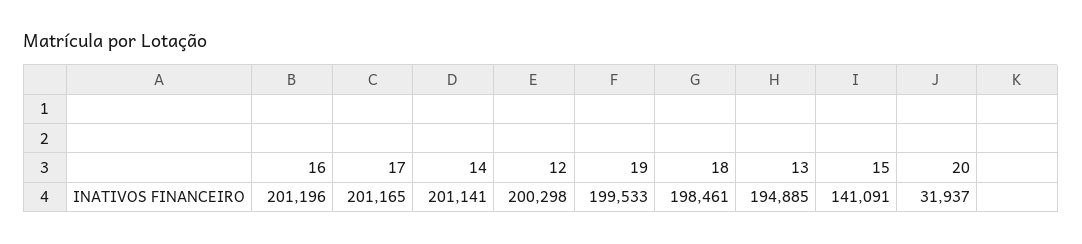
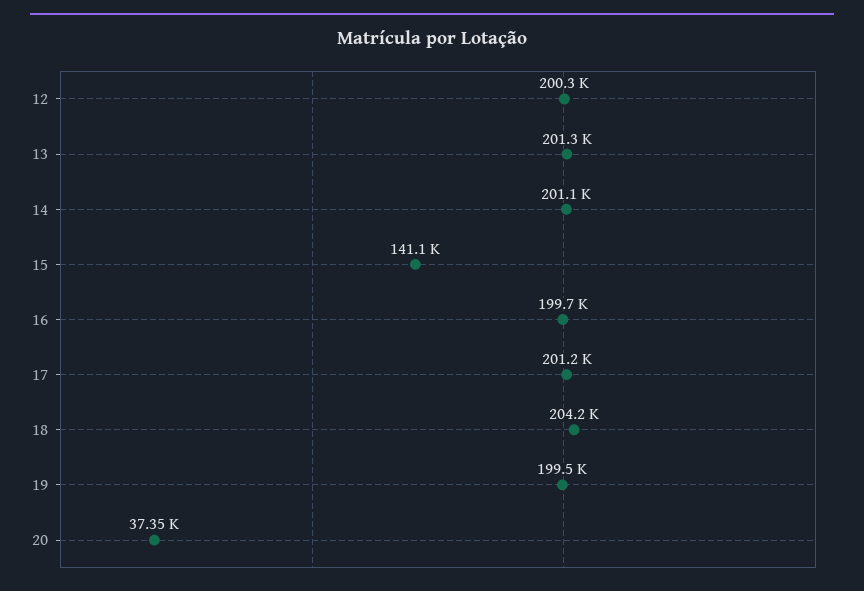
  {
-   "16": 201196,
+   "16": 199700,
    "17": 201165,
    "14": 201141,
    "12": 200298,
    "19": 199533,
-   "18": 198461,
+   "18": 204200,
-   "13": 194885,
+   "13": 201300,
    "15": 141091,
-   "20": 31937
+   "20": 37350
  }

